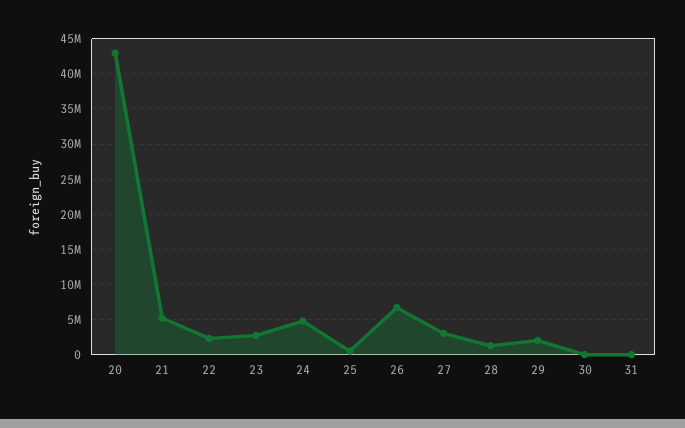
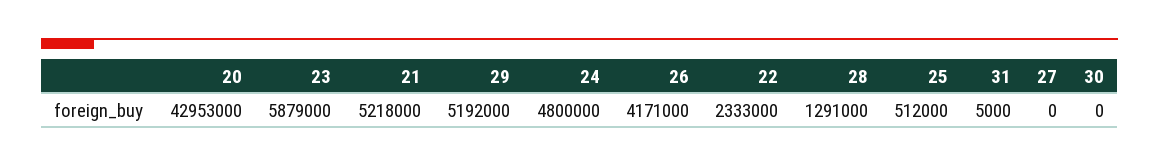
  {
    "20": 42953000,
    "21": 5218000,
    "22": 2333000,
-   "23": 3000000,
+   "23": 5879000,
    "24": 4800000,
    "25": 512000,
-   "26": 7000000,
+   "26": 4171000,
-   "27": 3000000,
+   "27": 0,
    "28": 1291000,
-   "29": 2000000,
+   "29": 5192000,
    "30": 0,
    "31": 5000
  }

